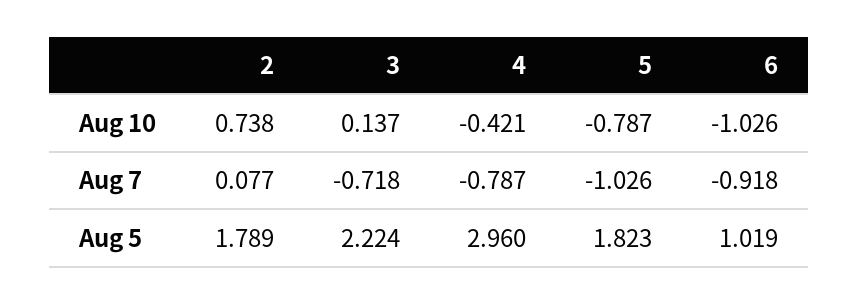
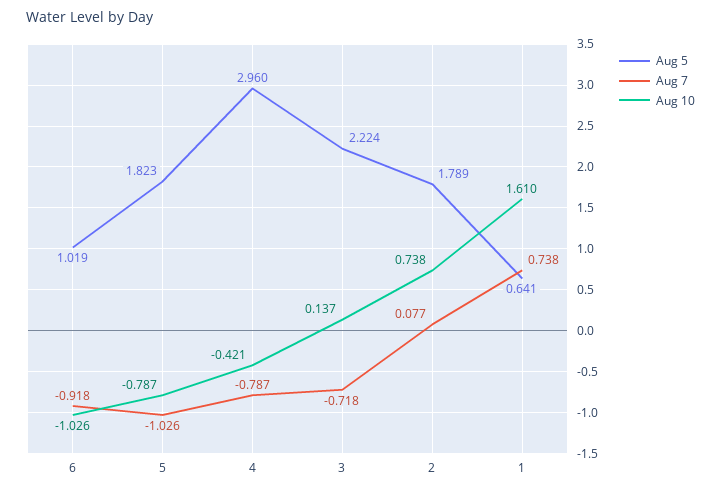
  {
    "Aug 10": {
      "2": 0.738,
      "3": 0.137,
      "4": -0.421,
      "5": -0.787,
-     "6": -1.026
+     "6": -1.026,
+     "1": 1.61
    },
    "Aug 7": {
      "2": 0.077,
      "3": -0.718,
      "4": -0.787,
      "5": -1.026,
-     "6": -0.918
+     "6": -0.918,
+     "1": 0.738
    },
    "Aug 5": {
      "2": 1.789,
      "3": 2.224,
      "4": 2.96,
      "5": 1.823,
-     "6": 1.019
+     "6": 1.019,
+     "1": 0.641
    }
  }

